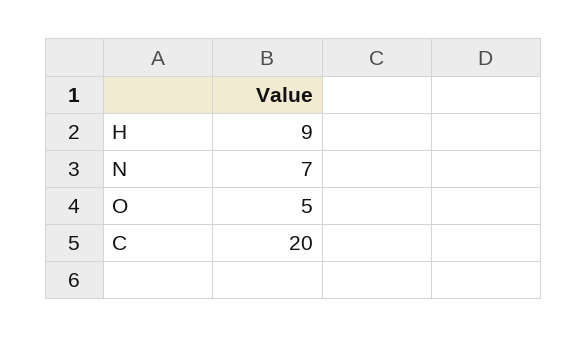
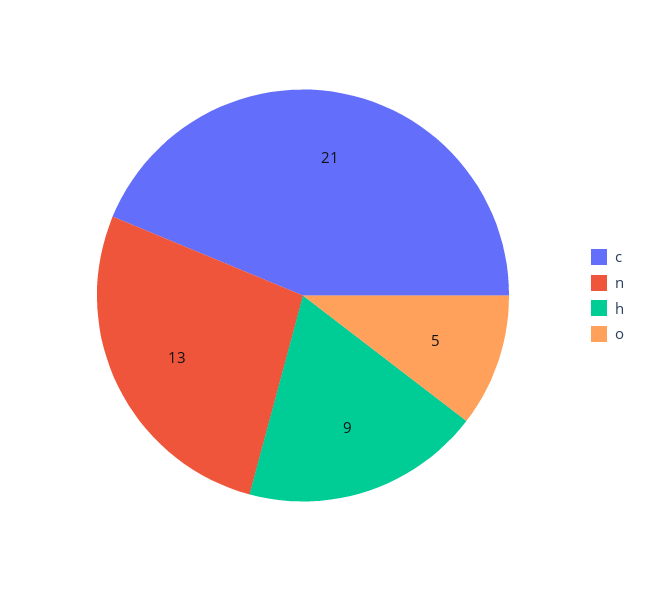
  {
    "H": 9,
-   "N": 7,
+   "N": 13,
    "O": 5,
-   "C": 20
+   "C": 21
  }

